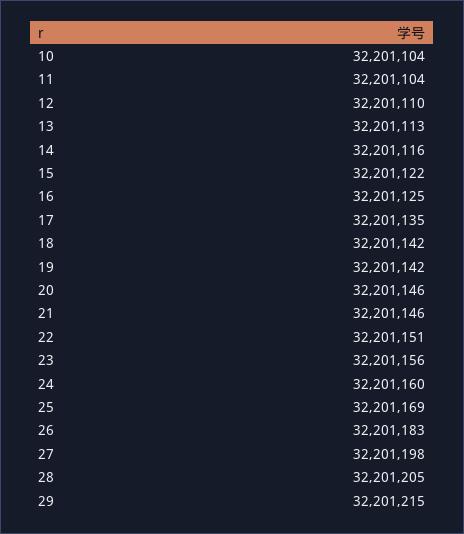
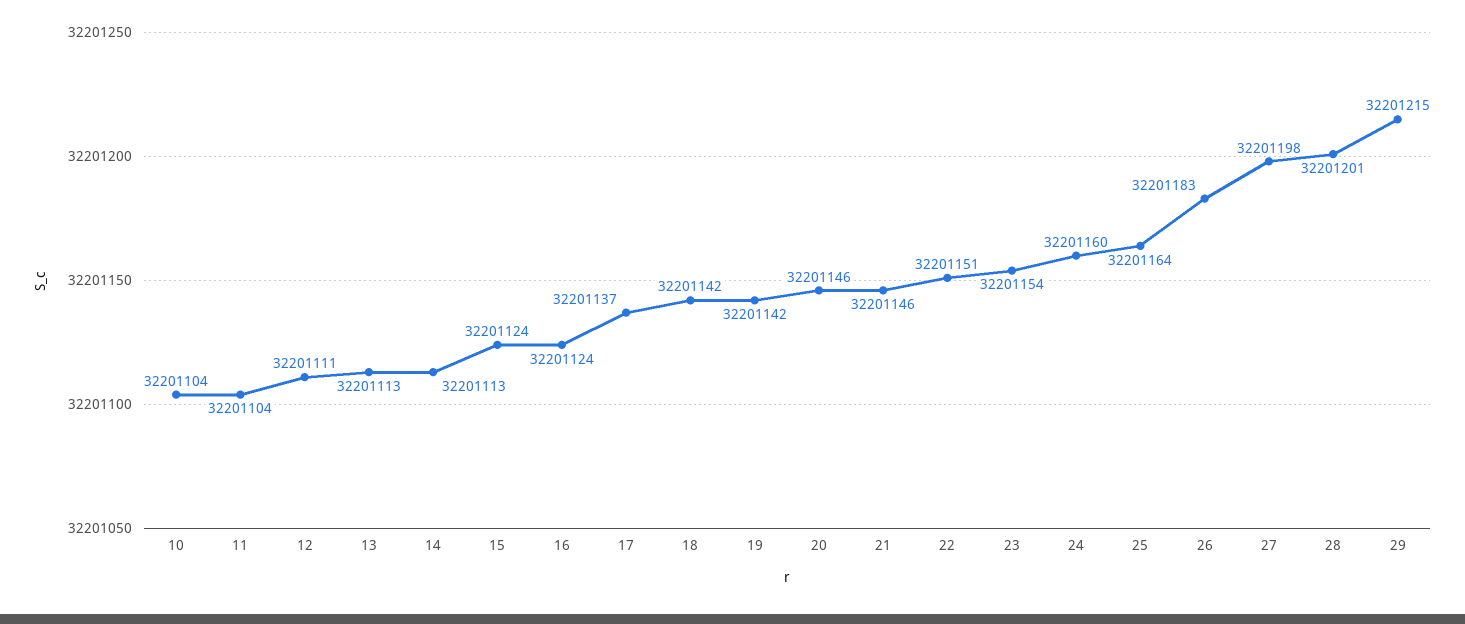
  {
    "10": 32201104,
    "11": 32201104,
-   "12": 32201110,
+   "12": 32201111,
    "13": 32201113,
-   "14": 32201116,
+   "14": 32201113,
-   "15": 32201122,
+   "15": 32201124,
-   "16": 32201125,
+   "16": 32201124,
-   "17": 32201135,
+   "17": 32201137,
    "18": 32201142,
    "19": 32201142,
    "20": 32201146,
    "21": 32201146,
    "22": 32201151,
-   "23": 32201156,
+   "23": 32201154,
    "24": 32201160,
-   "25": 32201169,
+   "25": 32201164,
    "26": 32201183,
    "27": 32201198,
-   "28": 32201205,
+   "28": 32201201,
    "29": 32201215
  }

